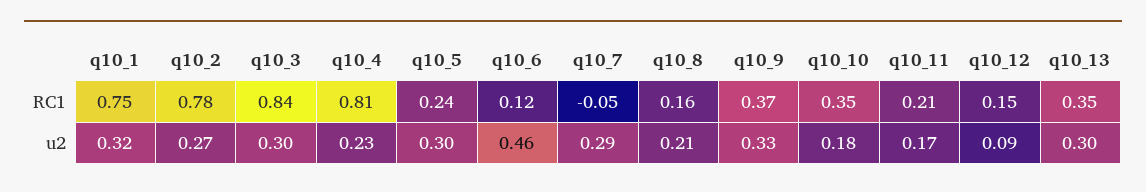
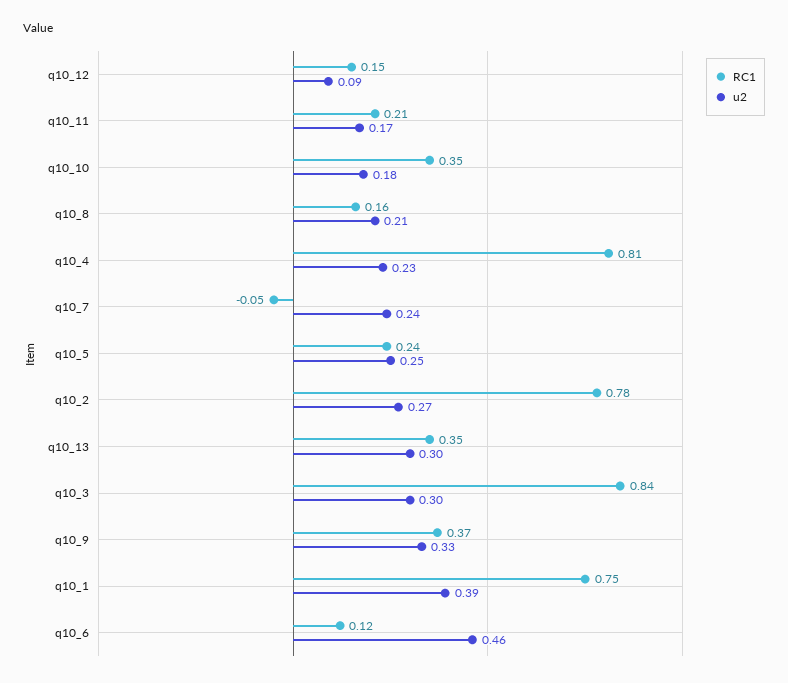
  {
    "RC1": {
      "q10_1": 0.75,
      "q10_2": 0.78,
      "q10_3": 0.84,
      "q10_4": 0.81,
      "q10_5": 0.24,
      "q10_6": 0.12,
      "q10_7": -0.05,
      "q10_8": 0.16,
      "q10_9": 0.37,
      "q10_10": 0.35,
      "q10_11": 0.21,
      "q10_12": 0.15,
      "q10_13": 0.35
    },
    "u2": {
-     "q10_1": 0.32,
+     "q10_1": 0.39,
      "q10_2": 0.27,
      "q10_3": 0.3,
      "q10_4": 0.23,
-     "q10_5": 0.3,
+     "q10_5": 0.25,
      "q10_6": 0.46,
-     "q10_7": 0.29,
+     "q10_7": 0.24,
      "q10_8": 0.21,
      "q10_9": 0.33,
      "q10_10": 0.18,
      "q10_11": 0.17,
      "q10_12": 0.09,
      "q10_13": 0.3
    }
  }

